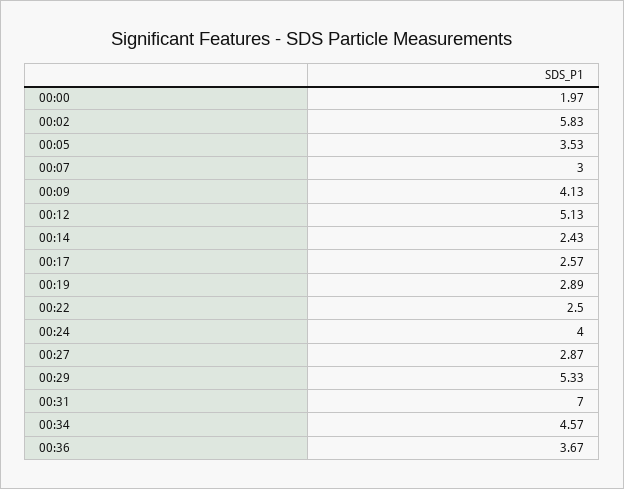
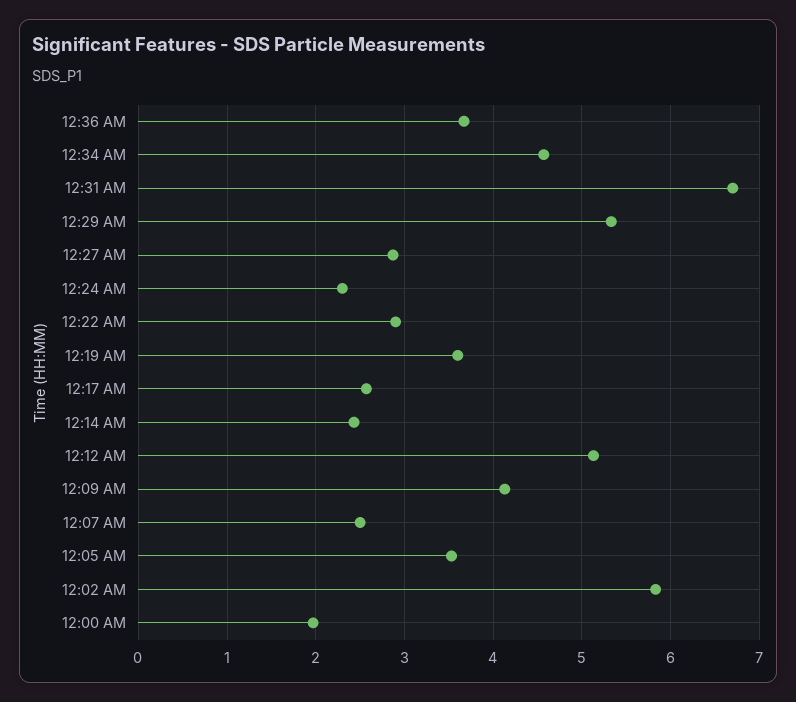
  {
    "00:00": 1.97,
    "00:02": 5.83,
    "00:05": 3.53,
-   "00:07": 3,
+   "00:07": 2.5,
    "00:09": 4.13,
    "00:12": 5.13,
    "00:14": 2.43,
    "00:17": 2.57,
-   "00:19": 2.89,
+   "00:19": 3.6,
-   "00:22": 2.5,
+   "00:22": 2.9,
-   "00:24": 4,
+   "00:24": 2.3,
    "00:27": 2.87,
    "00:29": 5.33,
-   "00:31": 7,
+   "00:31": 6.7,
    "00:34": 4.57,
    "00:36": 3.67
  }

